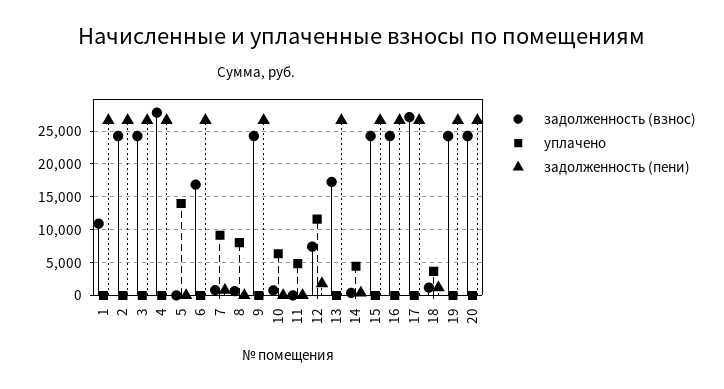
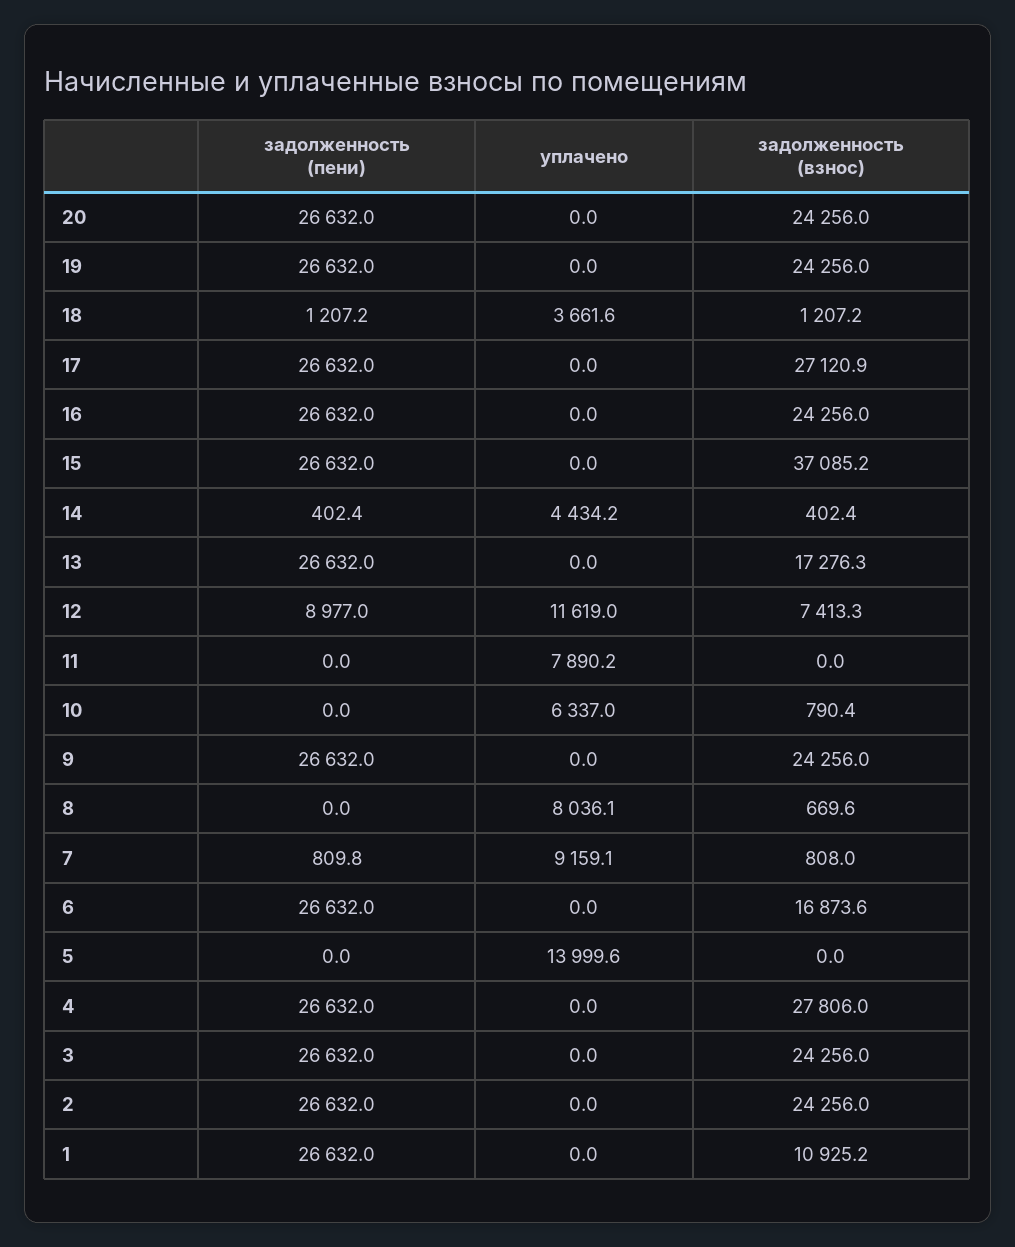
  {
    "задолженность (взнос)": {
      "1": 10925.2,
      "2": 24256,
      "3": 24256,
      "4": 27806,
      "5": 0,
      "6": 16873.6,
      "7": 808,
      "8": 669.6,
      "9": 24256,
      "10": 790.4,
      "11": 0,
      "12": 7413.3,
      "13": 17276.3,
      "14": 402.4,
-     "15": 24000,
+     "15": 37085.2,
      "16": 24256,
      "17": 27120.9,
      "18": 1207.2,
      "19": 24256,
      "20": 24256
    },
    "уплачено": {
      "1": 0,
      "2": 0,
      "3": 0,
      "4": 0,
      "5": 13999.6,
      "6": 0,
      "7": 9159.1,
      "8": 8036.1,
      "9": 0,
      "10": 6337,
-     "11": 5000,
+     "11": 7890.2,
      "12": 11619,
      "13": 0,
      "14": 4434.2,
      "15": 0,
      "16": 0,
      "17": 0,
      "18": 3661.6,
      "19": 0,
      "20": 0
    },
    "задолженность (пени)": {
      "1": 26632,
      "2": 26632,
      "3": 26632,
      "4": 26632,
      "5": 0,
      "6": 26632,
      "7": 809.8,
      "8": 0,
      "9": 26632,
      "10": 0,
      "11": 0,
-     "12": 2000,
+     "12": 8977,
      "13": 26632,
      "14": 402.4,
      "15": 26632,
      "16": 26632,
      "17": 26632,
      "18": 1207.2,
      "19": 26632,
      "20": 26632
    }
  }

